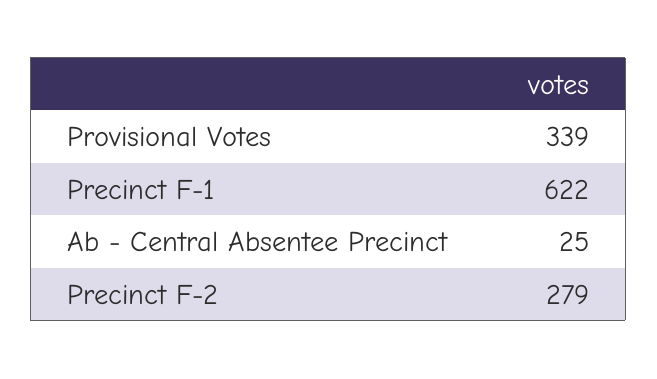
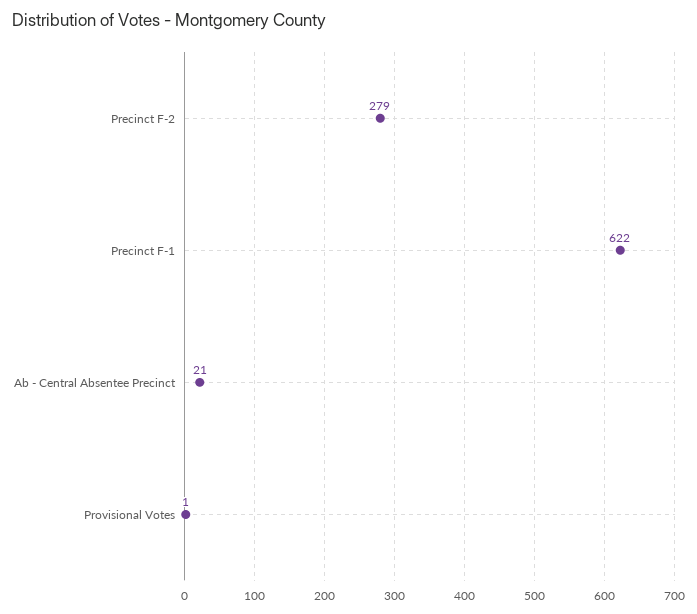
  {
-   "Provisional Votes": 339,
+   "Provisional Votes": 1,
    "Precinct F-1": 622,
-   "Ab - Central Absentee Precinct": 25,
+   "Ab - Central Absentee Precinct": 21,
    "Precinct F-2": 279
  }

